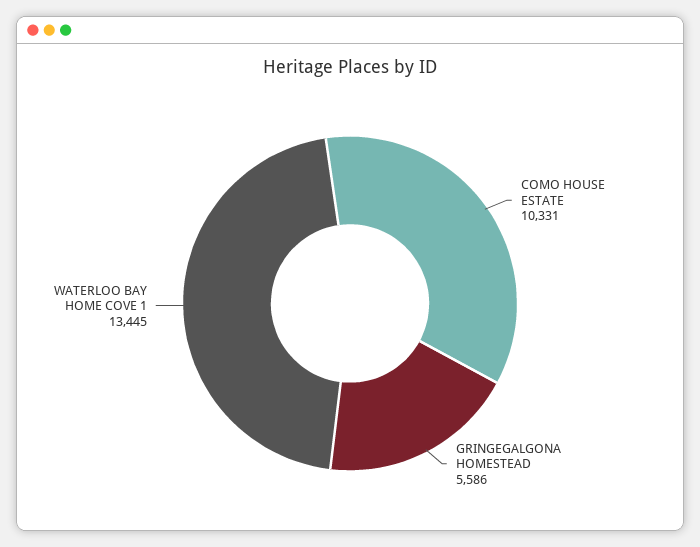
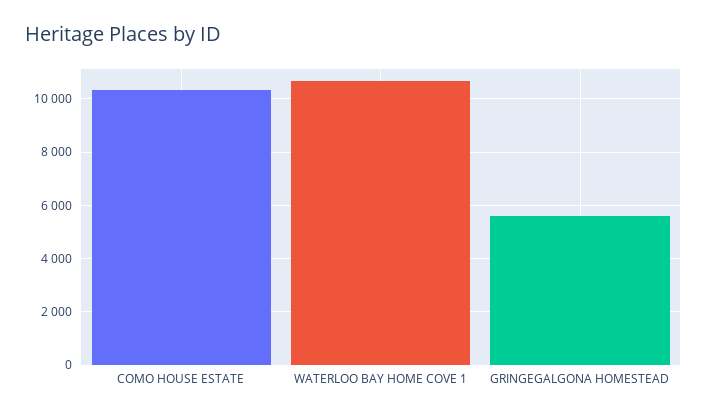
  {
    "COMO HOUSE ESTATE": 10331,
    "GRINGEGALGONA HOMESTEAD": 5586,
-   "WATERLOO BAY HOME COVE 1": 13445
+   "WATERLOO BAY HOME COVE 1": 10750
  }

